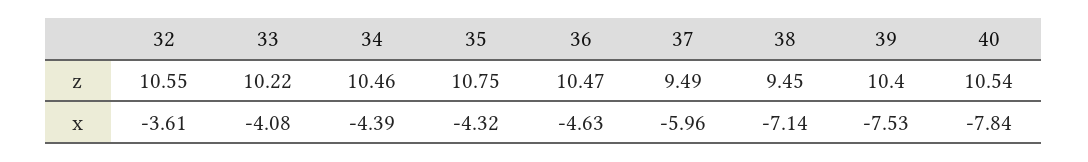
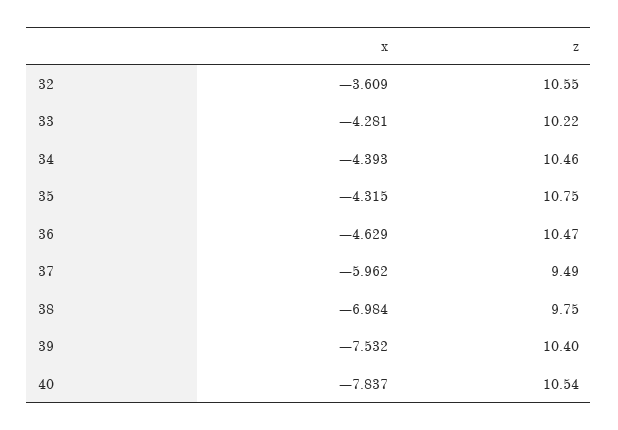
  {
    "32": {
      "z": 10.55,
      "x": -3.609
    },
    "33": {
      "z": 10.22,
-     "x": -4.08
+     "x": -4.281
    },
    "34": {
      "z": 10.46,
      "x": -4.393
    },
    "35": {
      "z": 10.75,
      "x": -4.315
    },
    "36": {
      "z": 10.47,
      "x": -4.629
    },
    "37": {
      "z": 9.49,
      "x": -5.962
    },
    "38": {
-     "z": 9.45,
+     "z": 9.75,
-     "x": -7.14
+     "x": -6.984
    },
    "39": {
      "z": 10.4,
      "x": -7.532
    },
    "40": {
      "z": 10.54,
      "x": -7.837
    }
  }

